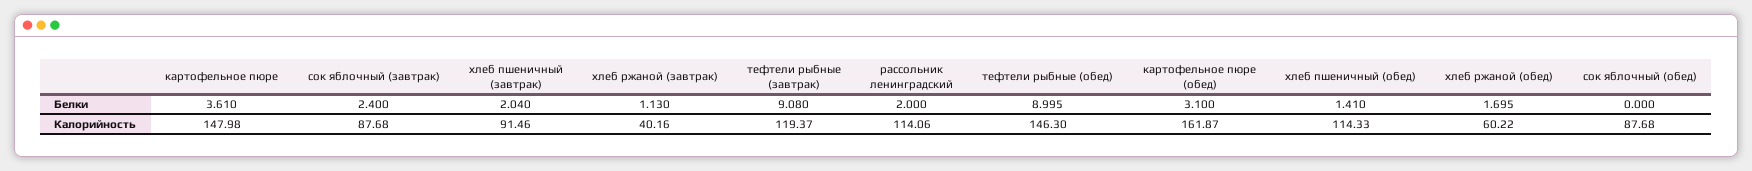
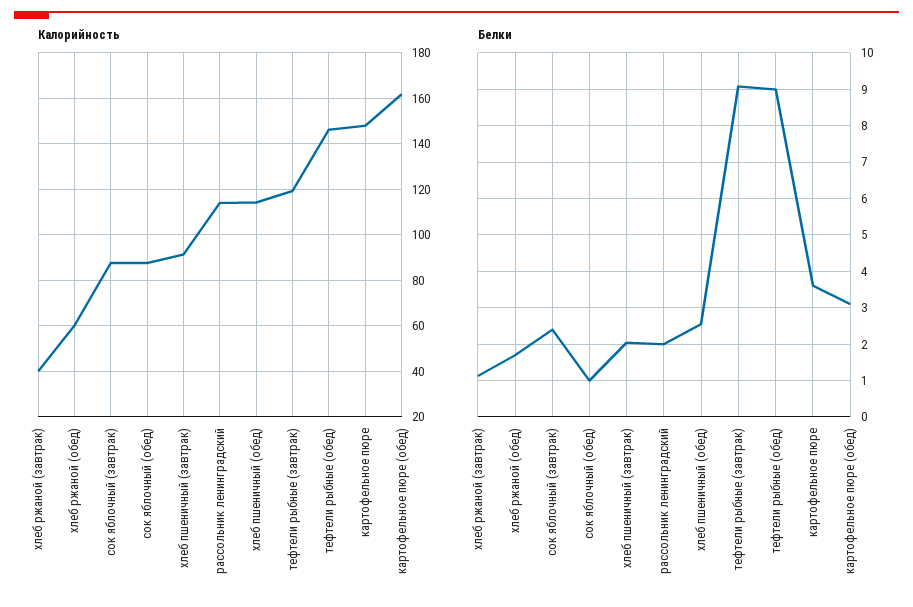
  {
    "Белки": {
      "картофельное пюре": 3.61,
      "сок яблочный (завтрак)": 2.4,
      "хлеб пшеничный (завтрак)": 2.04,
      "хлеб ржаной (завтрак)": 1.13,
      "тефтели рыбные (завтрак)": 9.08,
      "рассольник ленинградский": 2,
      "тефтели рыбные (обед)": 8.995,
      "картофельное пюре (обед)": 3.1,
-     "хлеб пшеничный (обед)": 1.41,
+     "хлеб пшеничный (обед)": 2.6,
      "хлеб ржаной (обед)": 1.695,
-     "сок яблочный (обед)": 0
+     "сок яблочный (обед)": 1
    },
    "Калорийность": {
      "картофельное пюре": 147.98,
      "сок яблочный (завтрак)": 87.68,
      "хлеб пшеничный (завтрак)": 91.46,
      "хлеб ржаной (завтрак)": 40.16,
      "тефтели рыбные (завтрак)": 119.37,
      "рассольник ленинградский": 114.06,
      "тефтели рыбные (обед)": 146.3,
      "картофельное пюре (обед)": 161.87,
      "хлеб пшеничный (обед)": 114.33,
      "хлеб ржаной (обед)": 60.22,
      "сок яблочный (обед)": 87.68
    }
  }

